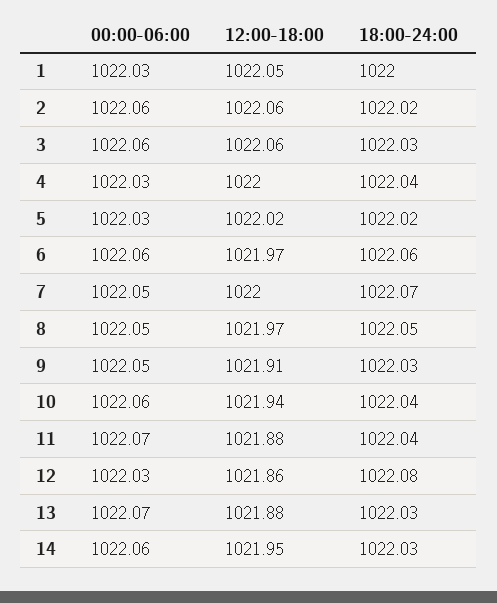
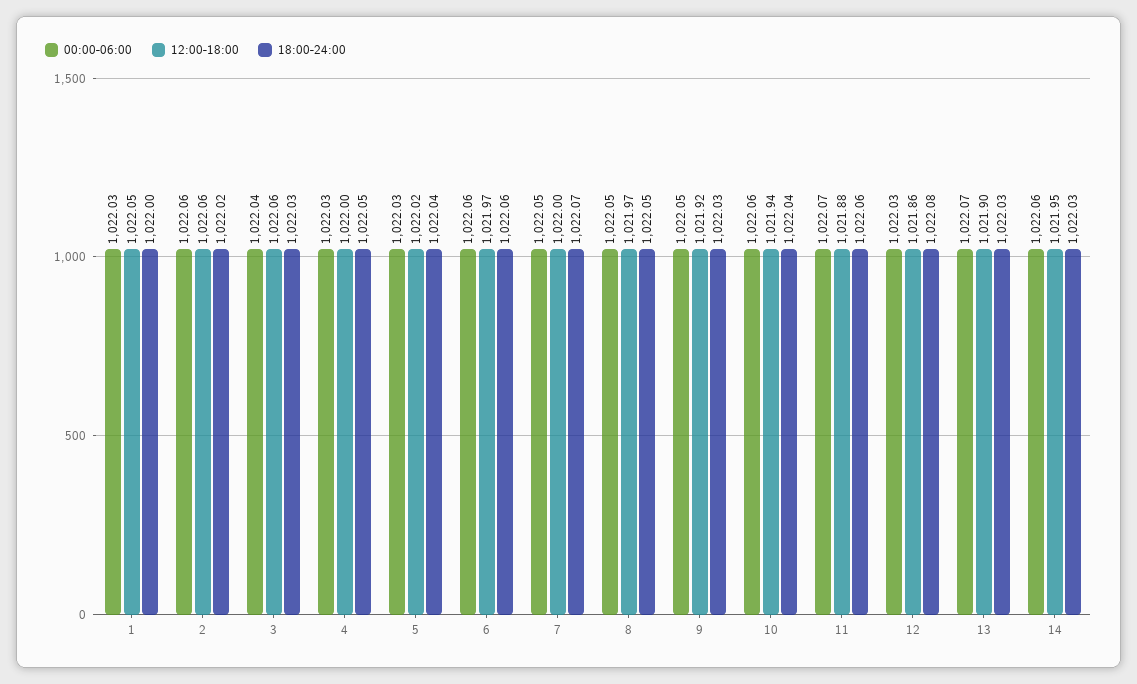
  {
    "00:00-06:00": {
      "1": 1022.03,
      "2": 1022.06,
-     "3": 1022.06,
+     "3": 1022.04,
      "4": 1022.03,
      "5": 1022.03,
      "6": 1022.06,
      "7": 1022.05,
      "8": 1022.05,
      "9": 1022.05,
      "10": 1022.06,
      "11": 1022.07,
      "12": 1022.03,
      "13": 1022.07,
      "14": 1022.06
    },
    "12:00-18:00": {
      "1": 1022.05,
      "2": 1022.06,
      "3": 1022.06,
      "4": 1022,
      "5": 1022.02,
      "6": 1021.97,
      "7": 1022,
      "8": 1021.97,
-     "9": 1021.91,
+     "9": 1021.92,
      "10": 1021.94,
      "11": 1021.88,
      "12": 1021.86,
-     "13": 1021.88,
+     "13": 1021.9,
      "14": 1021.95
    },
    "18:00-24:00": {
      "1": 1022,
      "2": 1022.02,
      "3": 1022.03,
-     "4": 1022.04,
+     "4": 1022.05,
-     "5": 1022.02,
+     "5": 1022.04,
      "6": 1022.06,
      "7": 1022.07,
      "8": 1022.05,
      "9": 1022.03,
      "10": 1022.04,
-     "11": 1022.04,
+     "11": 1022.06,
      "12": 1022.08,
      "13": 1022.03,
      "14": 1022.03
    }
  }

